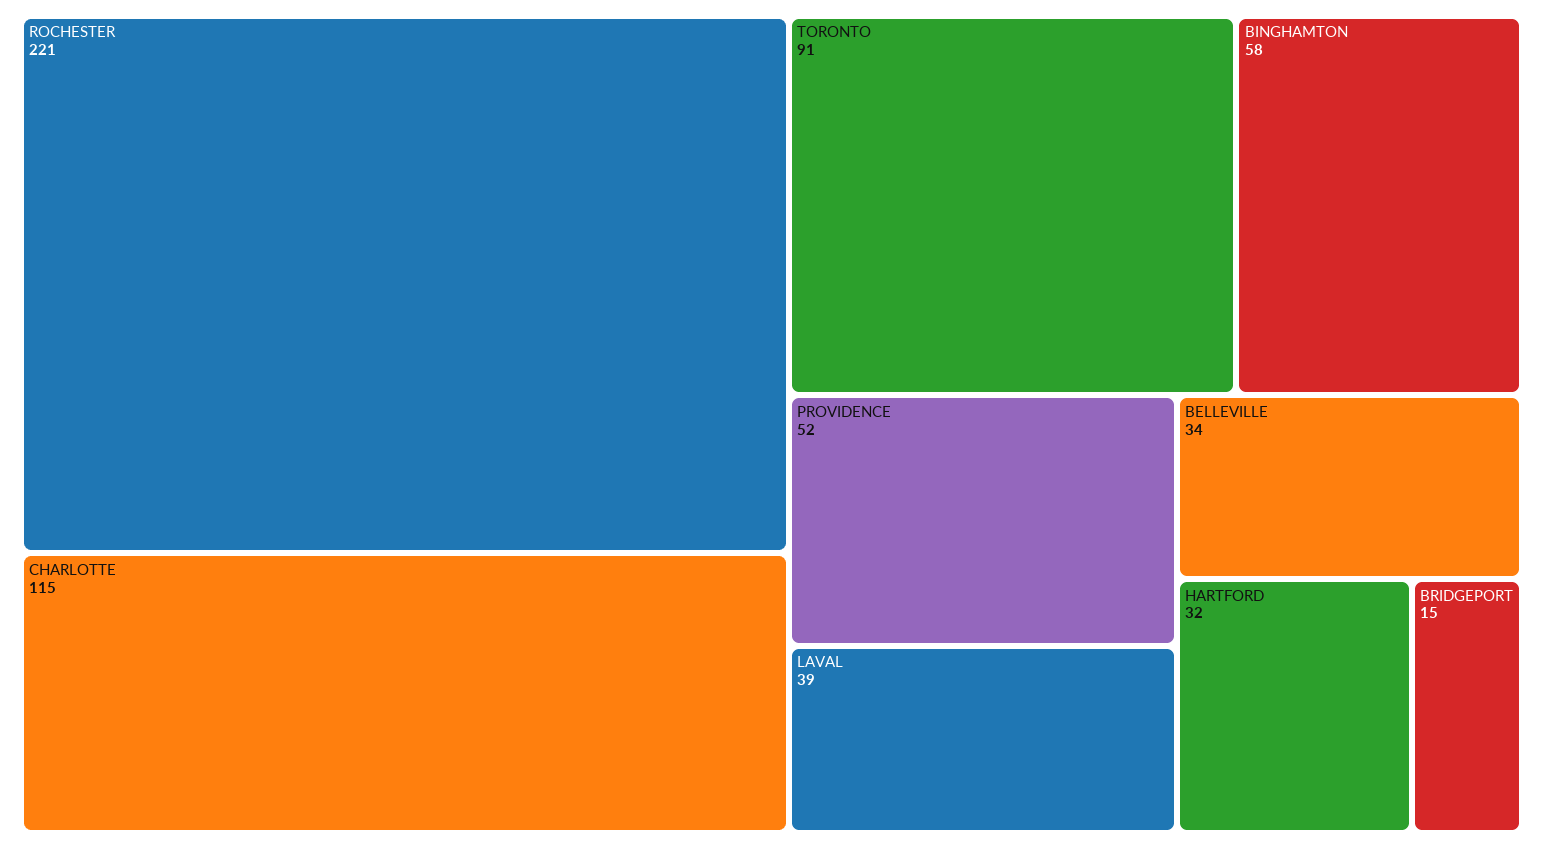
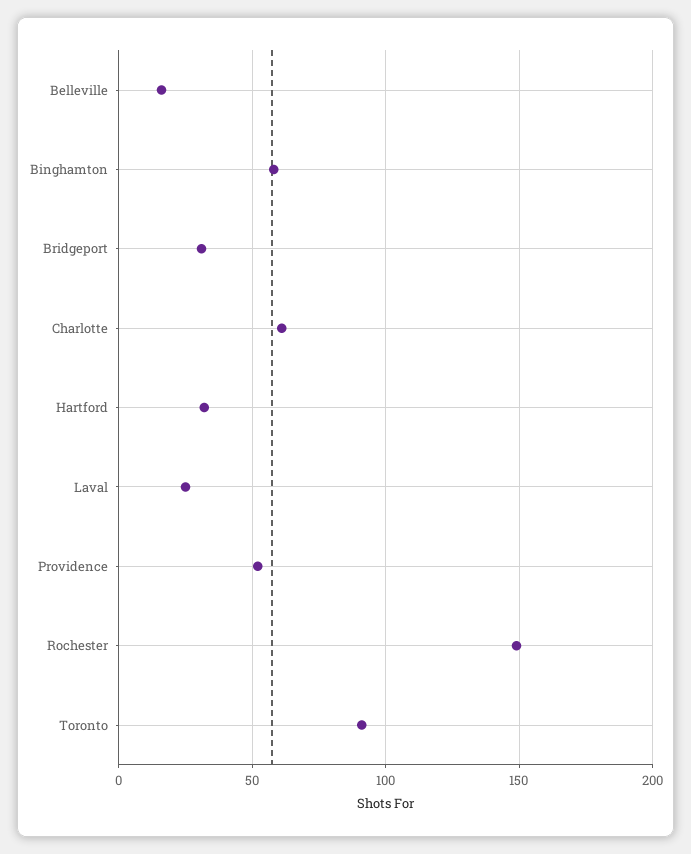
  {
-   "ROCHESTER": 221,
+   "ROCHESTER": 150,
-   "CHARLOTTE": 115,
+   "CHARLOTTE": 60,
    "TORONTO": 91,
    "BINGHAMTON": 58,
    "PROVIDENCE": 52,
-   "LAVAL": 39,
+   "LAVAL": 25,
-   "BELLEVILLE": 34,
+   "BELLEVILLE": 15,
    "HARTFORD": 32,
-   "BRIDGEPORT": 15
+   "BRIDGEPORT": 30
  }

